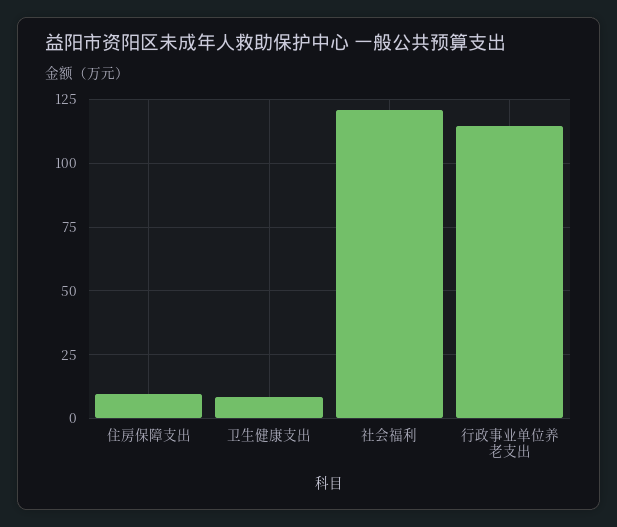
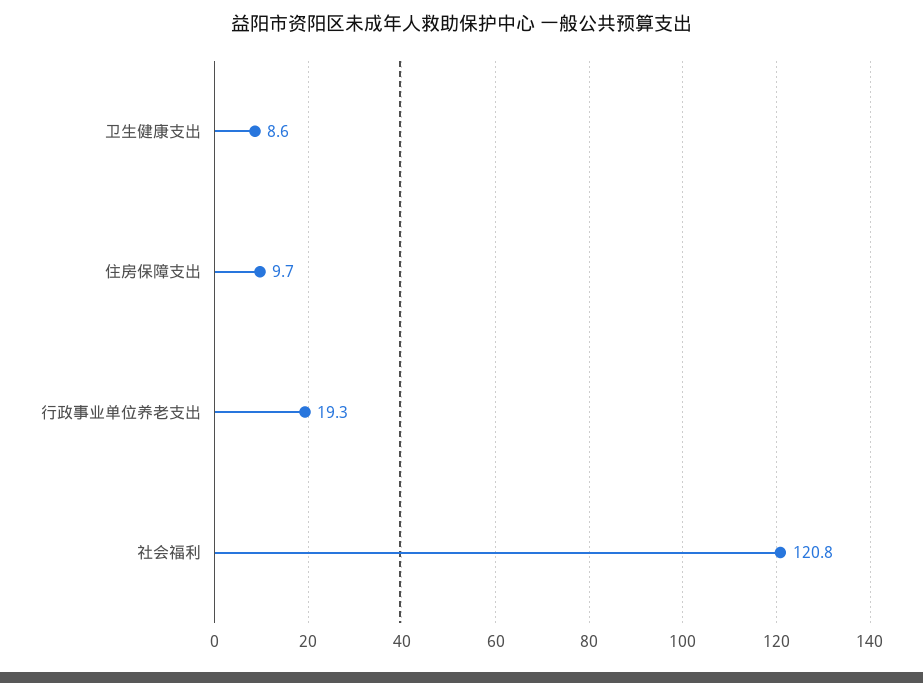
  {
    "住房保障支出": 9.7,
    "卫生健康支出": 8.6,
    "社会福利": 120.8,
-   "行政事业单位养老支出": 115
+   "行政事业单位养老支出": 19.3
  }

